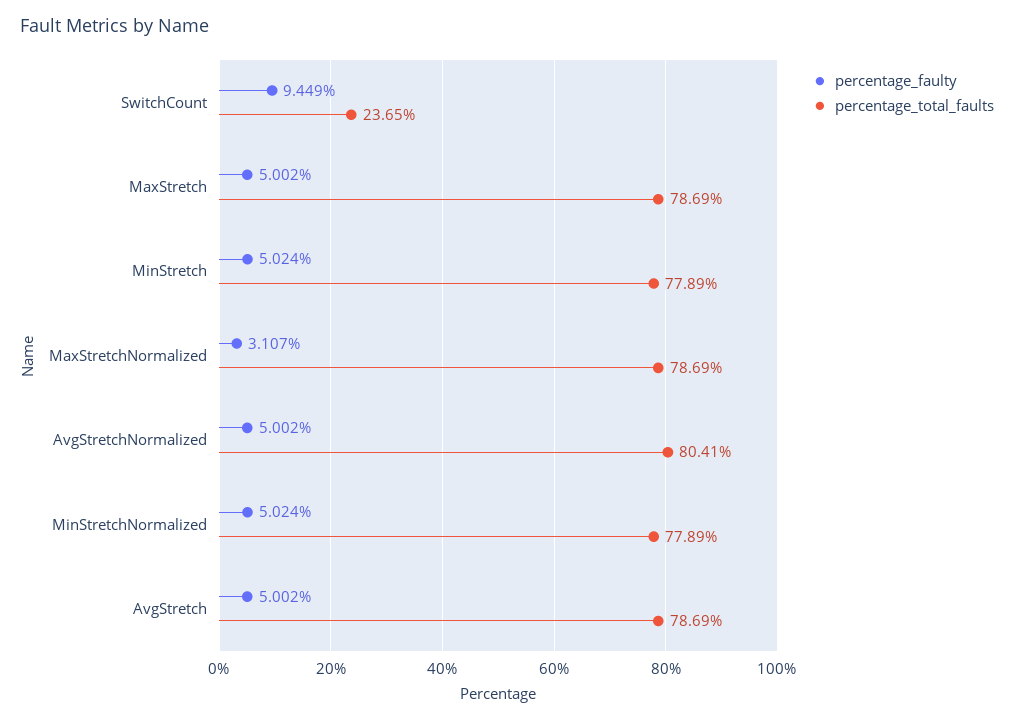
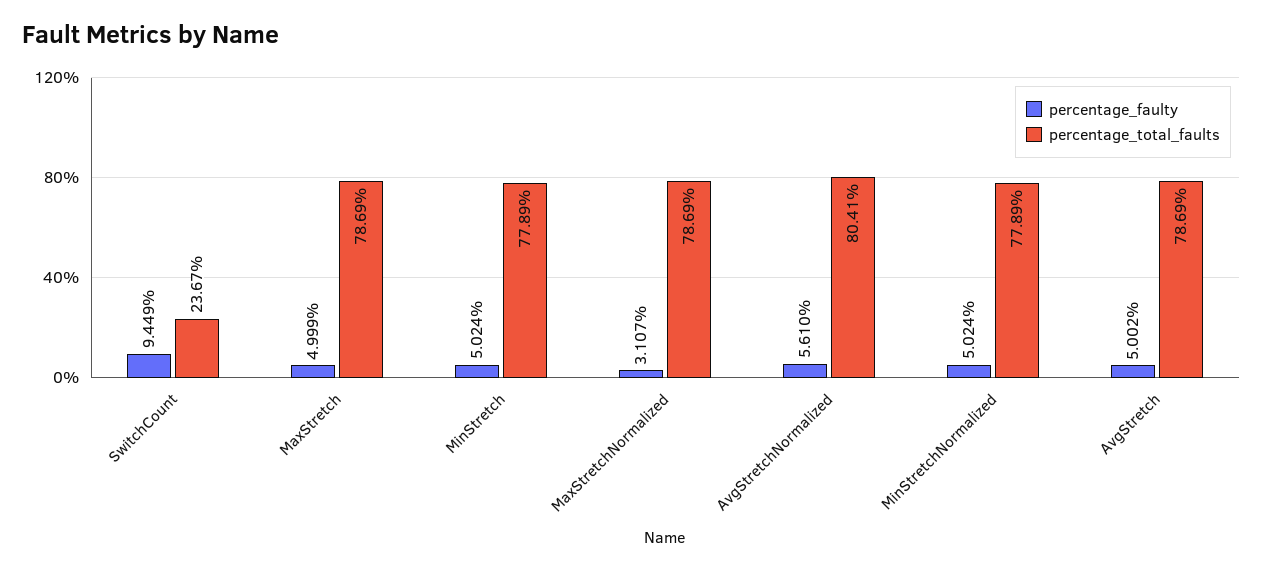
  {
    "percentage_faulty": {
      "SwitchCount": 9.449,
-     "MaxStretch": 5.002,
+     "MaxStretch": 4.999,
      "MinStretch": 5.024,
      "MaxStretchNormalized": 3.107,
-     "AvgStretchNormalized": 5.002,
+     "AvgStretchNormalized": 5.61,
      "MinStretchNormalized": 5.024,
      "AvgStretch": 5.002
    },
    "percentage_total_faults": {
-     "SwitchCount": 23.65,
+     "SwitchCount": 23.67,
      "MaxStretch": 78.69,
      "MinStretch": 77.89,
      "MaxStretchNormalized": 78.69,
      "AvgStretchNormalized": 80.41,
      "MinStretchNormalized": 77.89,
      "AvgStretch": 78.69
    }
  }

